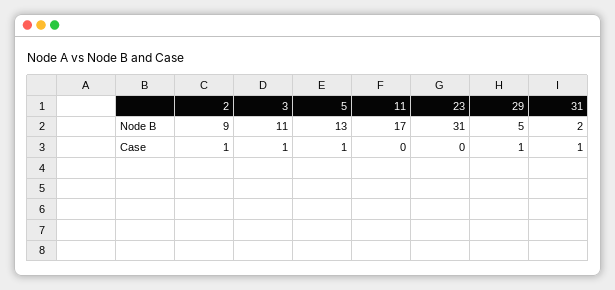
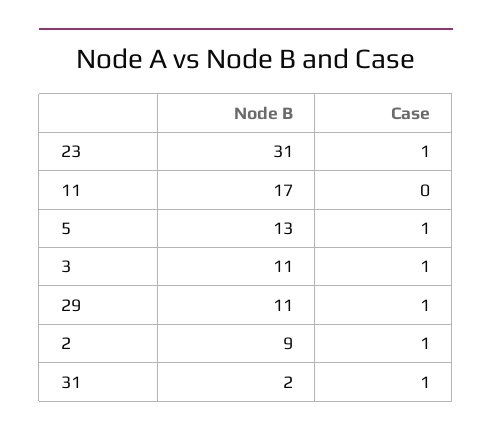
  {
    "2": {
      "Node B": 9,
      "Case": 1
    },
    "3": {
      "Node B": 11,
      "Case": 1
    },
    "5": {
      "Node B": 13,
      "Case": 1
    },
    "11": {
      "Node B": 17,
      "Case": 0
    },
    "23": {
      "Node B": 31,
-     "Case": 0
+     "Case": 1
    },
    "29": {
-     "Node B": 5,
+     "Node B": 11,
      "Case": 1
    },
    "31": {
      "Node B": 2,
      "Case": 1
    }
  }

